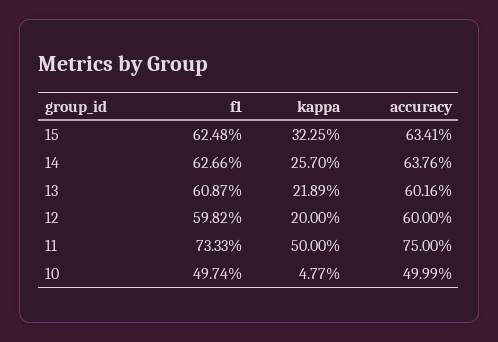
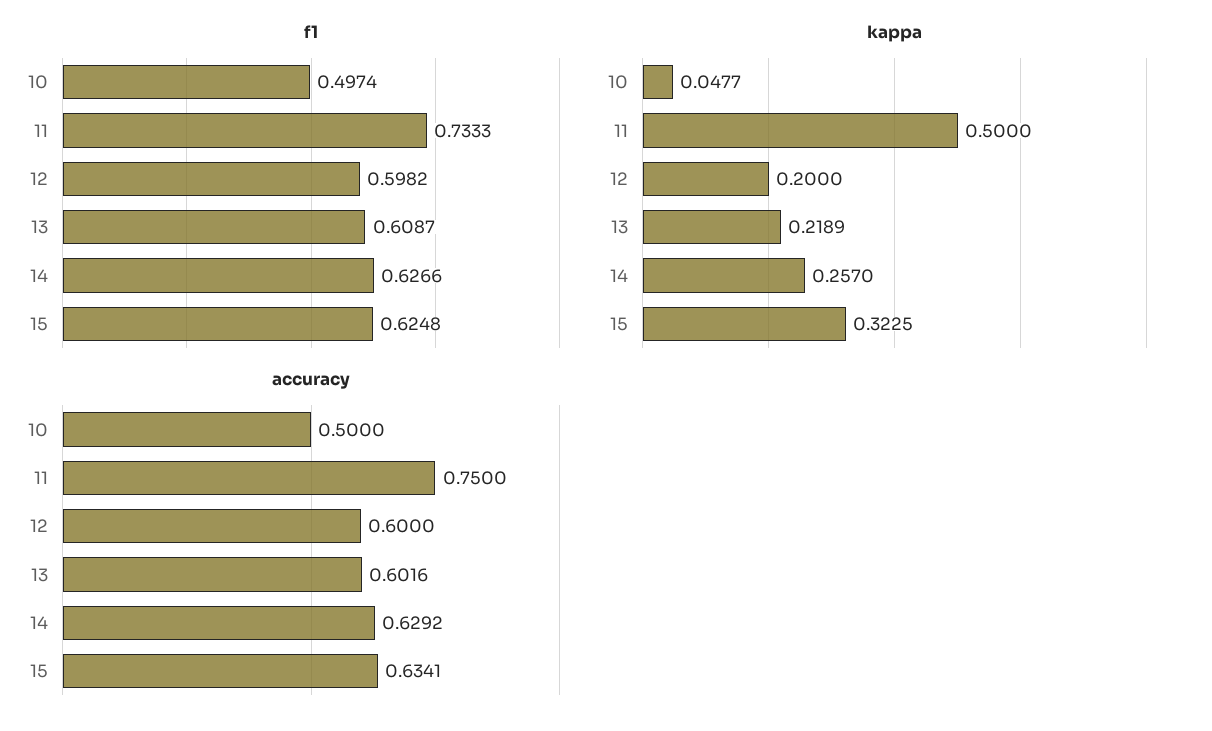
  {
    "f1": {
      "15": 0.6248,
      "14": 0.6266,
      "13": 0.6087,
      "12": 0.5982,
      "11": 0.7333,
      "10": 0.4974
    },
    "kappa": {
      "15": 0.3225,
      "14": 0.257,
      "13": 0.2189,
      "12": 0.2,
      "11": 0.5,
      "10": 0.0477
    },
    "accuracy": {
      "15": 0.6341,
-     "14": 0.6376,
+     "14": 0.6292,
      "13": 0.6016,
      "12": 0.6,
      "11": 0.75,
-     "10": 0.4999
+     "10": 0.5
    }
  }

